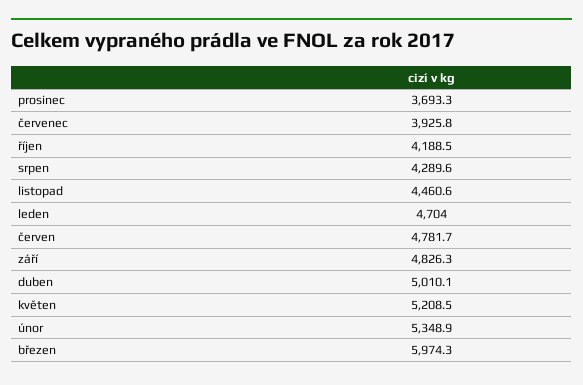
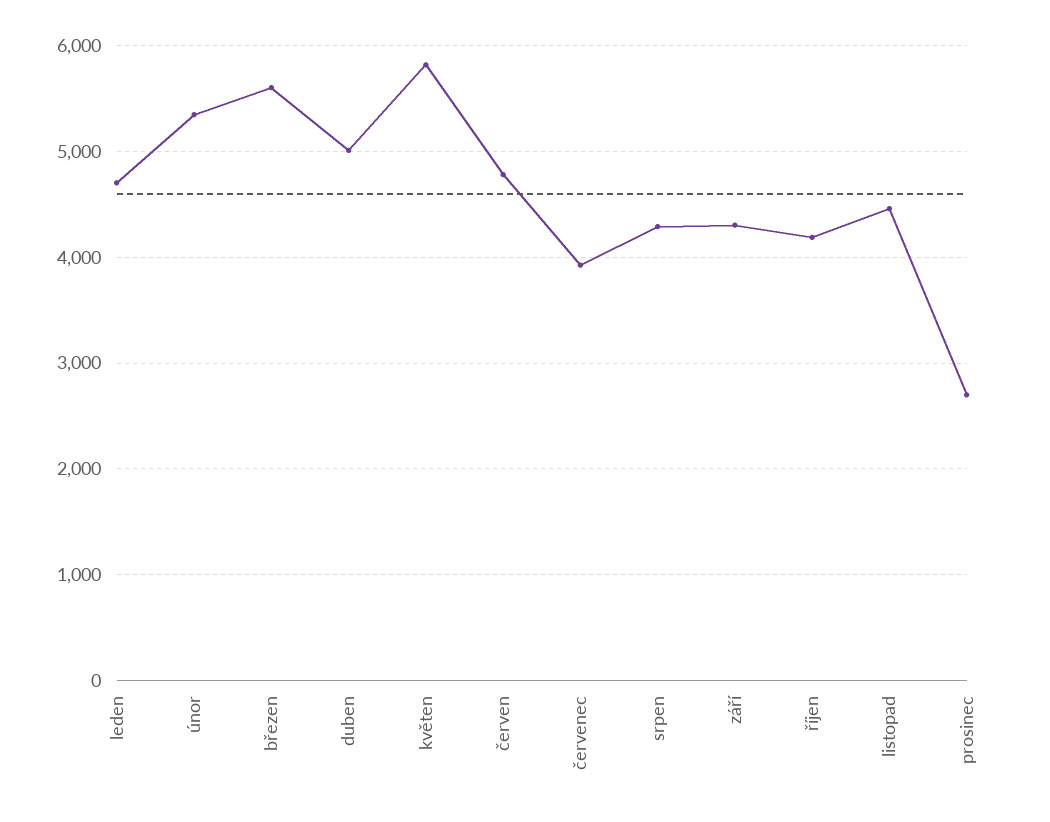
  {
-   "prosinec": 3693.3,
+   "prosinec": 2700,
    "červenec": 3925.8,
    "říjen": 4188.5,
    "srpen": 4289.6,
    "listopad": 4460.6,
    "leden": 4704,
    "červen": 4781.7,
-   "září": 4826.3,
+   "září": 4300,
    "duben": 5010.1,
-   "květen": 5208.5,
+   "květen": 5800,
    "únor": 5348.9,
-   "březen": 5974.3
+   "březen": 5600
  }

